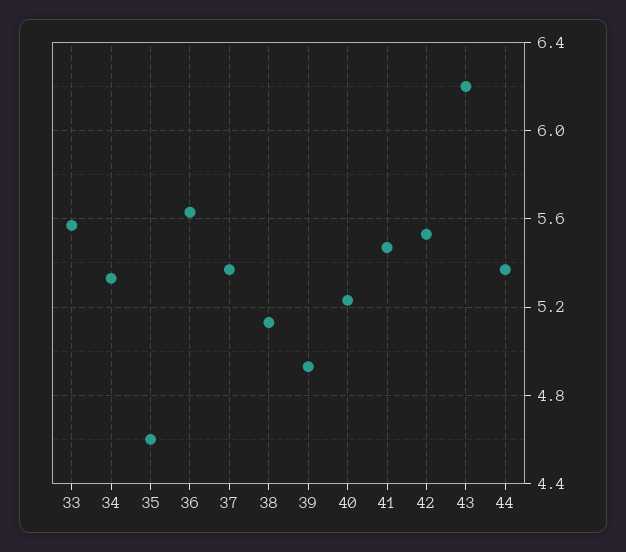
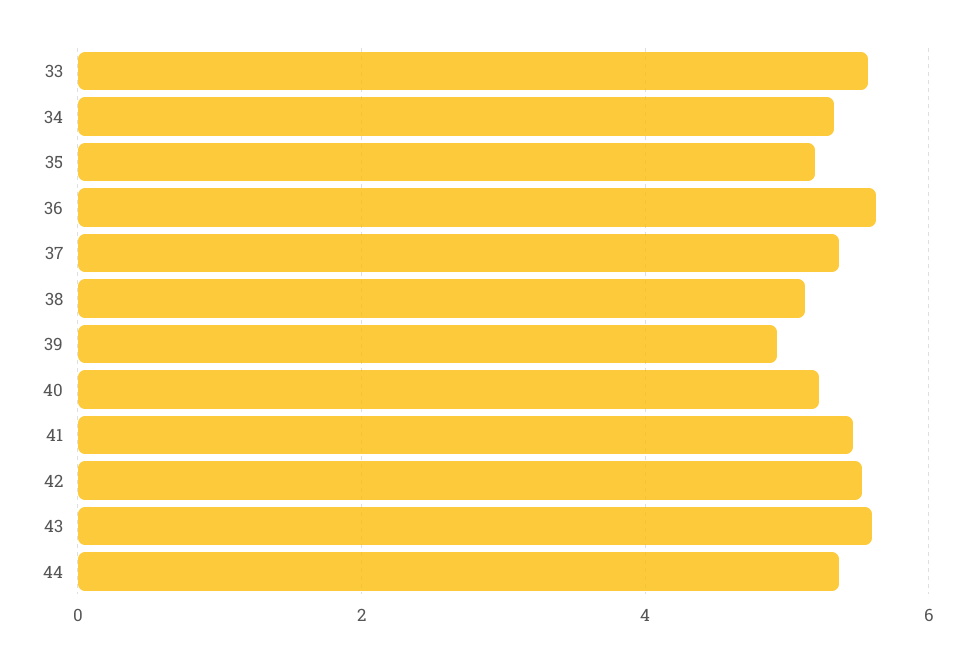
  {
    "33": 5.55,
    "34": 5.35,
-   "35": 4.6,
+   "35": 5.2,
    "36": 5.65,
    "37": 5.35,
    "38": 5.15,
    "39": 4.95,
    "40": 5.25,
    "41": 5.45,
    "42": 5.55,
-   "43": 6.2,
+   "43": 5.6,
    "44": 5.35
  }

